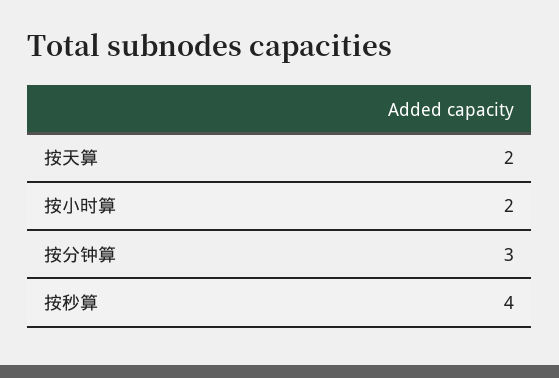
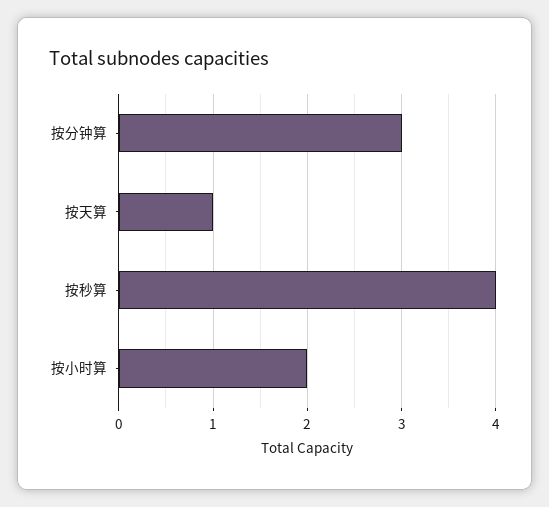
  {
-   "按天算": 2,
+   "按天算": 1,
    "按小时算": 2,
    "按分钟算": 3,
    "按秒算": 4
  }

